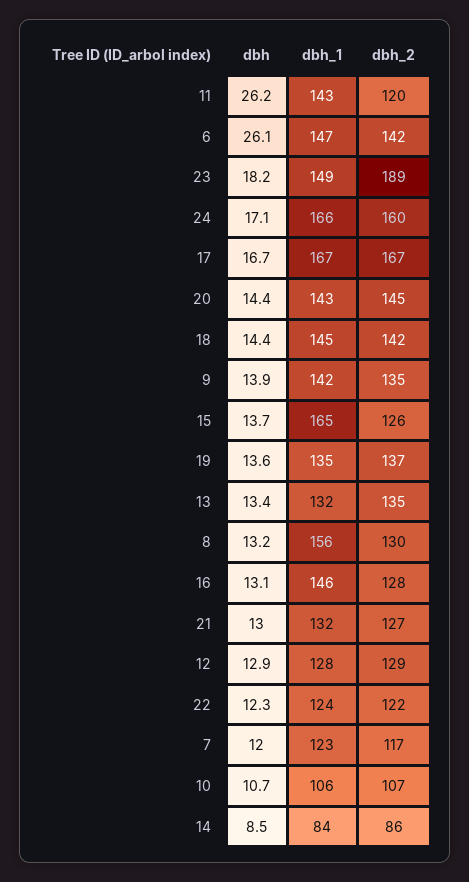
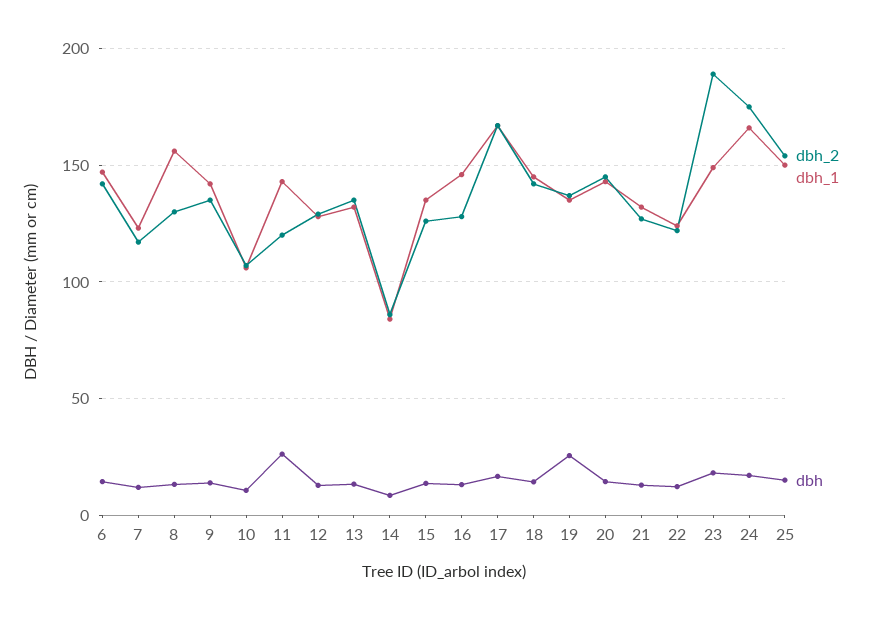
  {
    "dbh": {
      "11": 26.2,
-     "6": 26.1,
+     "6": 15,
      "23": 18.2,
      "24": 17.1,
      "17": 16.7,
      "20": 14.4,
      "18": 14.4,
      "9": 13.9,
      "15": 13.7,
-     "19": 13.6,
+     "19": 25,
      "13": 13.4,
      "8": 13.2,
      "16": 13.1,
      "21": 13,
      "12": 12.9,
      "22": 12.3,
      "7": 12,
      "10": 10.7,
-     "14": 8.5
+     "14": 8.5,
+     "25": 15
    },
    "dbh_1": {
      "11": 143,
      "6": 147,
      "23": 149,
      "24": 166,
      "17": 167,
      "20": 143,
      "18": 145,
      "9": 142,
-     "15": 165,
+     "15": 135,
      "19": 135,
      "13": 132,
      "8": 156,
      "16": 146,
      "21": 132,
      "12": 128,
      "22": 124,
      "7": 123,
      "10": 106,
-     "14": 84
+     "14": 84,
+     "25": 150
    },
    "dbh_2": {
      "11": 120,
      "6": 142,
      "23": 189,
-     "24": 160,
+     "24": 175,
      "17": 167,
      "20": 145,
      "18": 142,
      "9": 135,
      "15": 126,
      "19": 137,
      "13": 135,
      "8": 130,
      "16": 128,
      "21": 127,
      "12": 129,
      "22": 122,
      "7": 117,
      "10": 107,
-     "14": 86
+     "14": 86,
+     "25": 155
    }
  }

